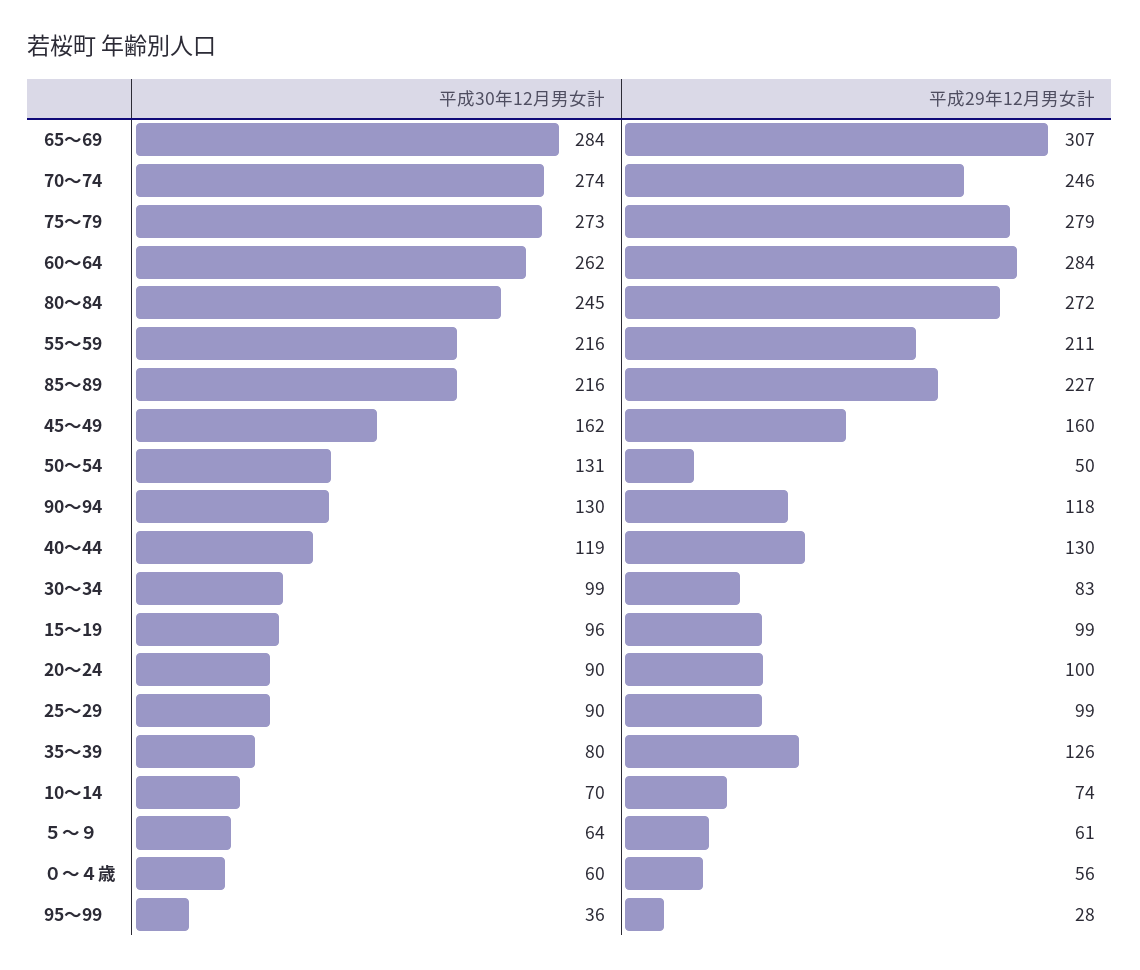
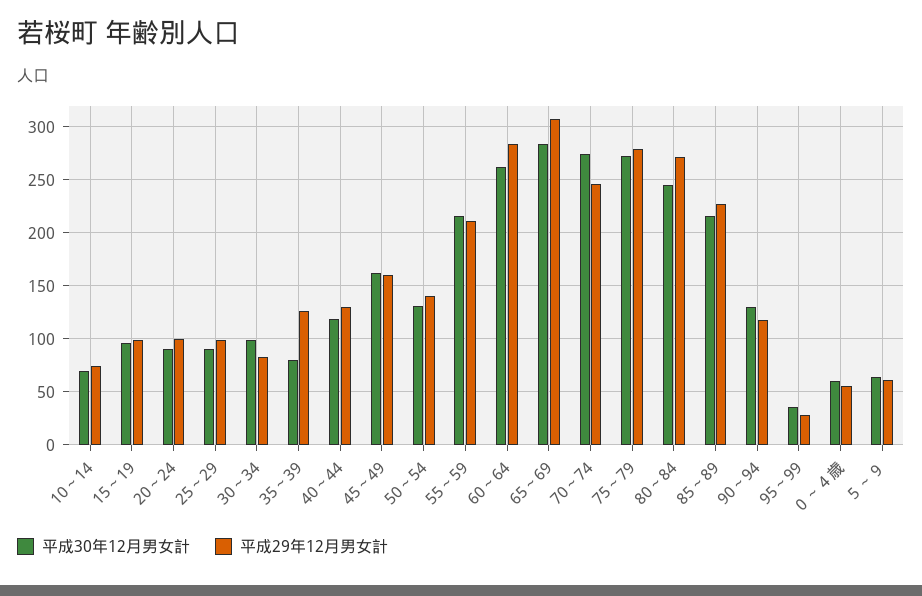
  {
    "平成30年12月男女計": {
      "65～69": 284,
      "70～74": 274,
      "75～79": 273,
      "60～64": 262,
      "80～84": 245,
      "55～59": 216,
      "85～89": 216,
      "45～49": 162,
      "50～54": 131,
      "90～94": 130,
      "40～44": 119,
      "30～34": 99,
      "15～19": 96,
      "20～24": 90,
      "25～29": 90,
      "35～39": 80,
      "10～14": 70,
      "５～９": 64,
      "０～４歳": 60,
      "95～99": 36
    },
    "平成29年12月男女計": {
      "65～69": 307,
      "70～74": 246,
      "75～79": 279,
      "60～64": 284,
      "80～84": 272,
      "55～59": 211,
      "85～89": 227,
      "45～49": 160,
-     "50～54": 50,
+     "50～54": 140,
      "90～94": 118,
      "40～44": 130,
      "30～34": 83,
      "15～19": 99,
      "20～24": 100,
      "25～29": 99,
      "35～39": 126,
      "10～14": 74,
      "５～９": 61,
      "０～４歳": 56,
      "95～99": 28
    }
  }

